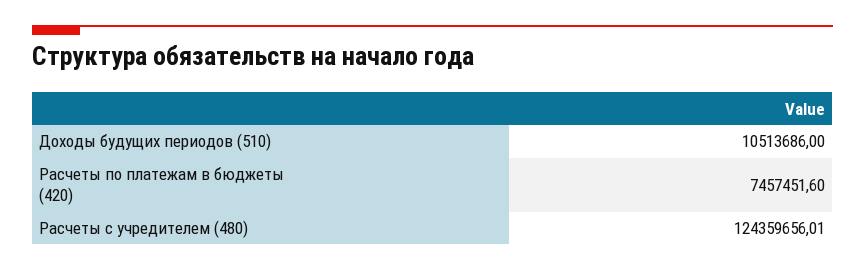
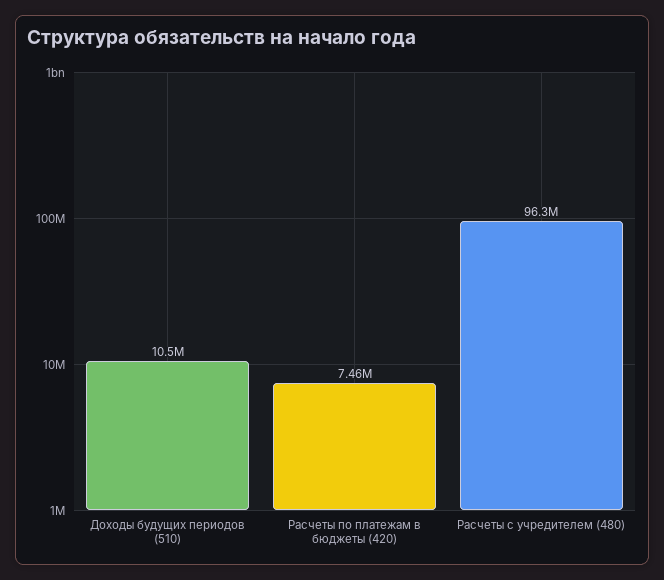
  {
    "Доходы будущих периодов (510)": 10513686,
    "Расчеты по платежам в бюджеты (420)": 7457451.6,
-   "Расчеты с учредителем (480)": 124359656.01
+   "Расчеты с учредителем (480)": 96300000
  }

